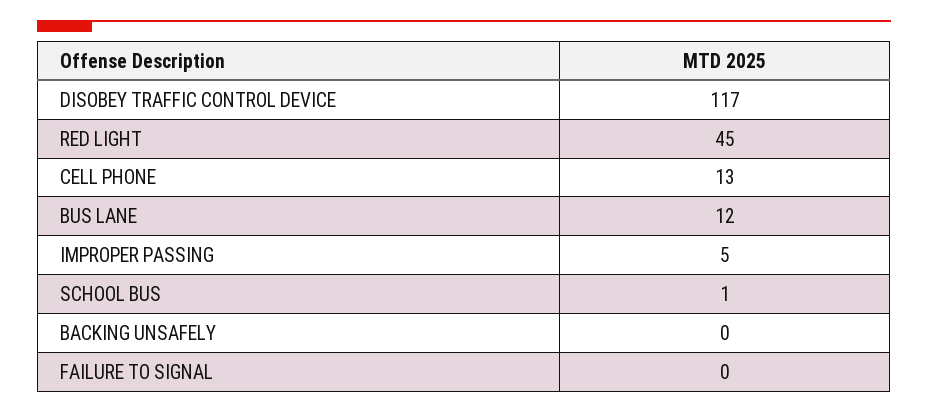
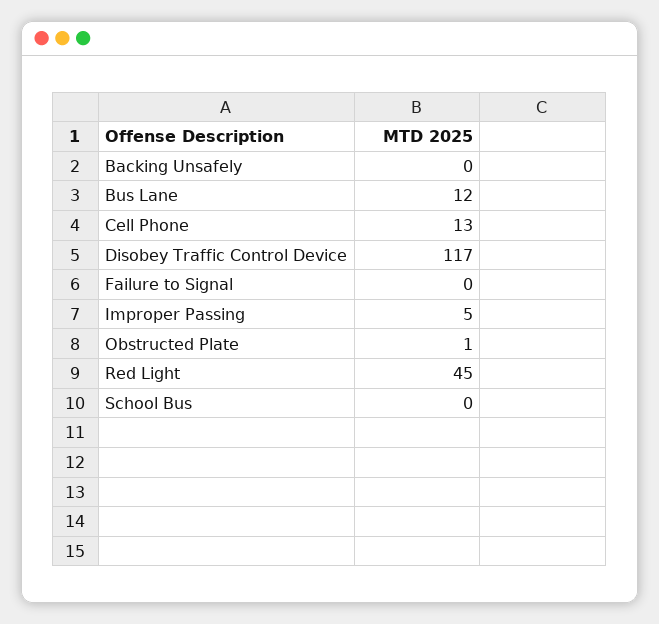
  {
    "DISOBEY TRAFFIC CONTROL DEVICE": 117,
    "RED LIGHT": 45,
    "CELL PHONE": 13,
    "BUS LANE": 12,
    "IMPROPER PASSING": 5,
-   "SCHOOL BUS": 1,
+   "SCHOOL BUS": 0,
    "BACKING UNSAFELY": 0,
-   "FAILURE TO SIGNAL": 0
+   "FAILURE TO SIGNAL": 0,
+   "Obstructed Plate": 1
  }

